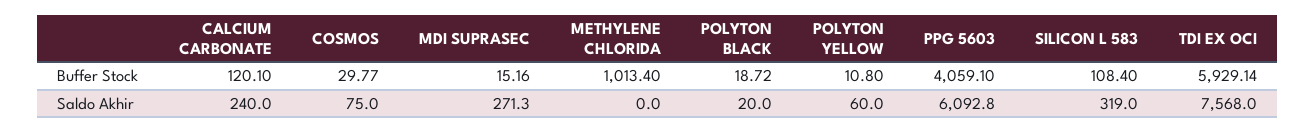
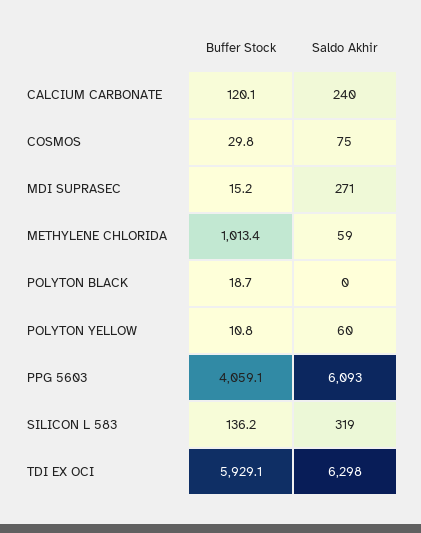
  {
    "CALCIUM CARBONATE": {
      "Buffer Stock": 120.1,
      "Saldo Akhir": 240
    },
    "COSMOS": {
      "Buffer Stock": 29.77,
      "Saldo Akhir": 75
    },
    "MDI SUPRASEC": {
      "Buffer Stock": 15.16,
      "Saldo Akhir": 271.3
    },
    "METHYLENE CHLORIDA": {
      "Buffer Stock": 1013.4,
-     "Saldo Akhir": 0
+     "Saldo Akhir": 59
    },
    "POLYTON BLACK": {
      "Buffer Stock": 18.72,
-     "Saldo Akhir": 20
+     "Saldo Akhir": 0
    },
    "POLYTON YELLOW": {
      "Buffer Stock": 10.8,
      "Saldo Akhir": 60
    },
    "PPG 5603": {
      "Buffer Stock": 4059.1,
      "Saldo Akhir": 6092.8
    },
    "SILICON L 583": {
-     "Buffer Stock": 108.4,
+     "Buffer Stock": 136.2,
      "Saldo Akhir": 319
    },
    "TDI EX OCI": {
      "Buffer Stock": 5929.14,
-     "Saldo Akhir": 7568
+     "Saldo Akhir": 6298
    }
  }

